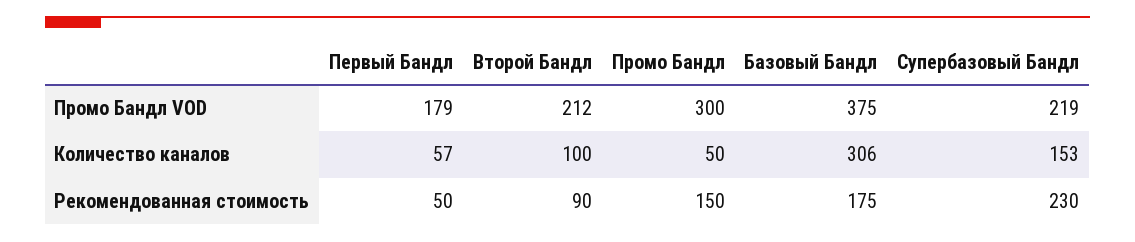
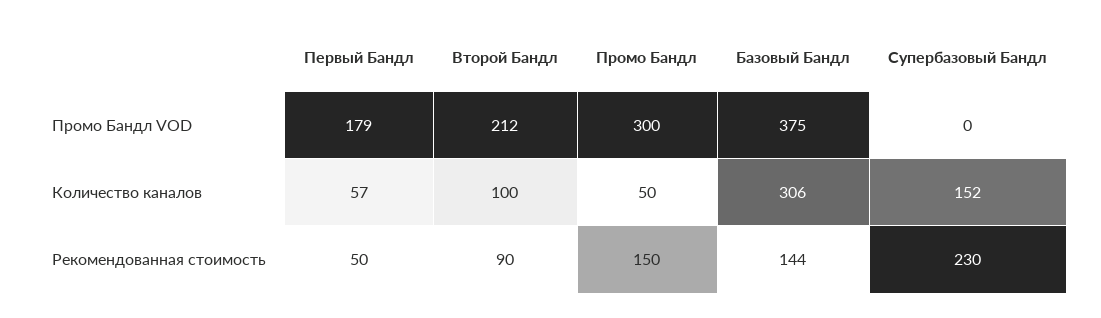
  {
    "Первый Бандл": {
      "Промо Бандл VOD": 179,
      "Количество каналов": 57,
      "Рекомендованная стоимость": 50
    },
    "Второй Бандл": {
      "Промо Бандл VOD": 212,
      "Количество каналов": 100,
      "Рекомендованная стоимость": 90
    },
    "Промо Бандл": {
      "Промо Бандл VOD": 300,
      "Количество каналов": 50,
      "Рекомендованная стоимость": 150
    },
    "Базовый Бандл": {
      "Промо Бандл VOD": 375,
      "Количество каналов": 306,
-     "Рекомендованная стоимость": 175
+     "Рекомендованная стоимость": 144
    },
    "Супербазовый Бандл": {
-     "Промо Бандл VOD": 219,
+     "Промо Бандл VOD": 0,
-     "Количество каналов": 153,
+     "Количество каналов": 152,
      "Рекомендованная стоимость": 230
    }
  }

